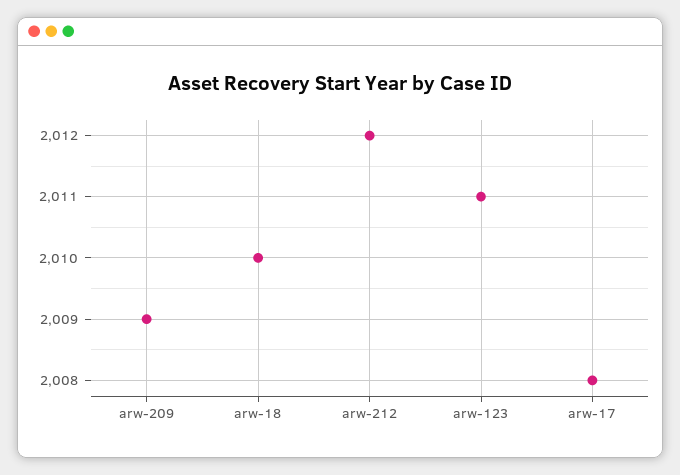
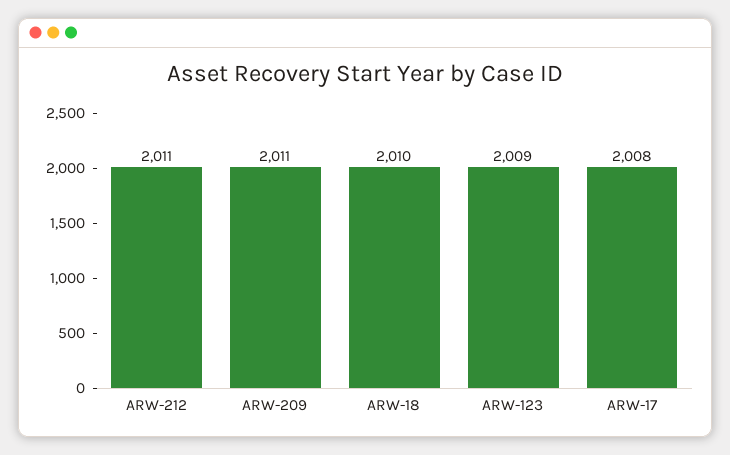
  {
-   "arw-209": 2009,
+   "arw-209": 2011,
    "arw-18": 2010,
-   "arw-212": 2012,
+   "arw-212": 2011,
-   "arw-123": 2011,
+   "arw-123": 2009,
    "arw-17": 2008
  }

